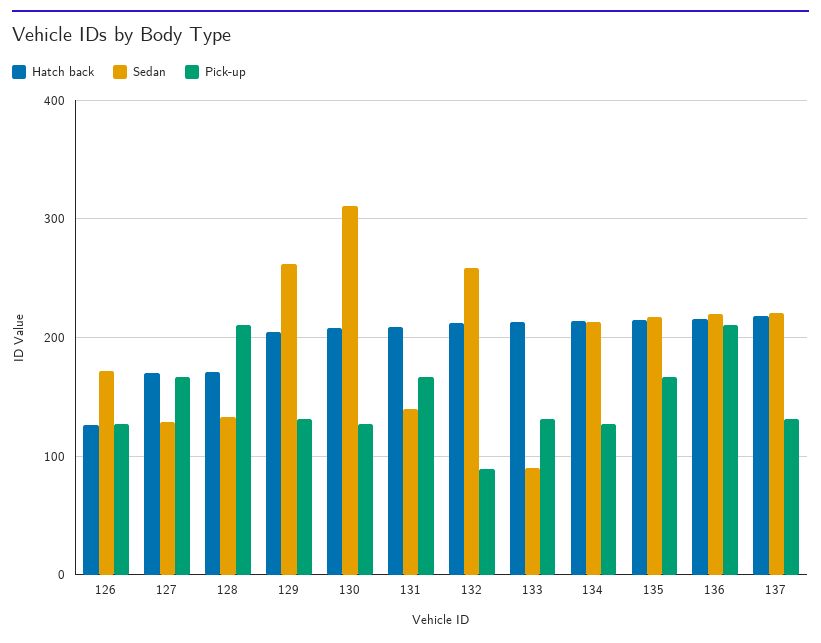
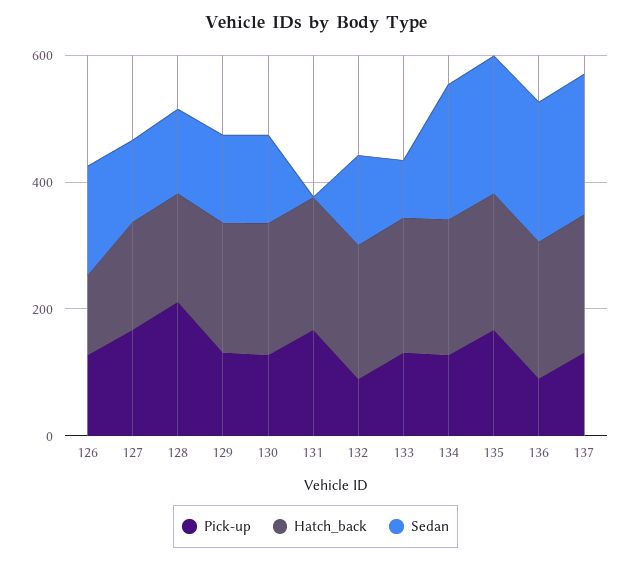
  {
    "Hatch back": {
      "126": 130,
      "127": 170,
      "128": 170,
      "129": 210,
      "130": 210,
      "131": 210,
      "132": 210,
      "133": 210,
      "134": 210,
      "135": 220,
      "136": 220,
      "137": 220
    },
    "Sedan": {
      "126": 170,
      "127": 130,
      "128": 130,
-     "129": 260,
+     "129": 150,
-     "130": 310,
+     "130": 150,
-     "131": 140,
+     "131": 0,
-     "132": 260,
+     "132": 150,
      "133": 90,
      "134": 210,
      "135": 220,
      "136": 220,
      "137": 220
    },
    "Pick-up": {
      "126": 130,
      "127": 170,
      "128": 210,
      "129": 130,
      "130": 130,
      "131": 170,
      "132": 90,
      "133": 130,
      "134": 130,
      "135": 170,
-     "136": 210,
+     "136": 100,
      "137": 130
    }
  }

